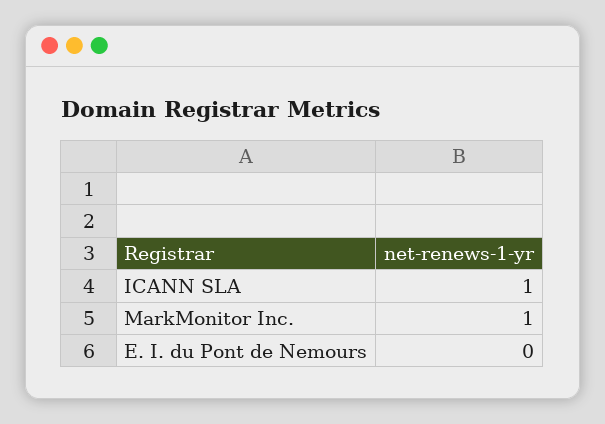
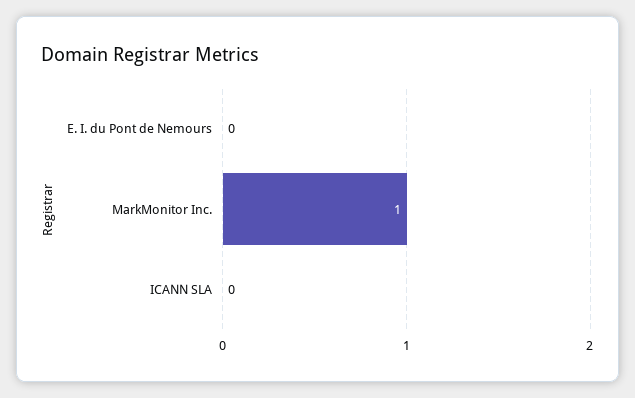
  {
-   "ICANN SLA": 1,
+   "ICANN SLA": 0,
    "MarkMonitor Inc.": 1,
    "E. I. du Pont de Nemours": 0
  }

